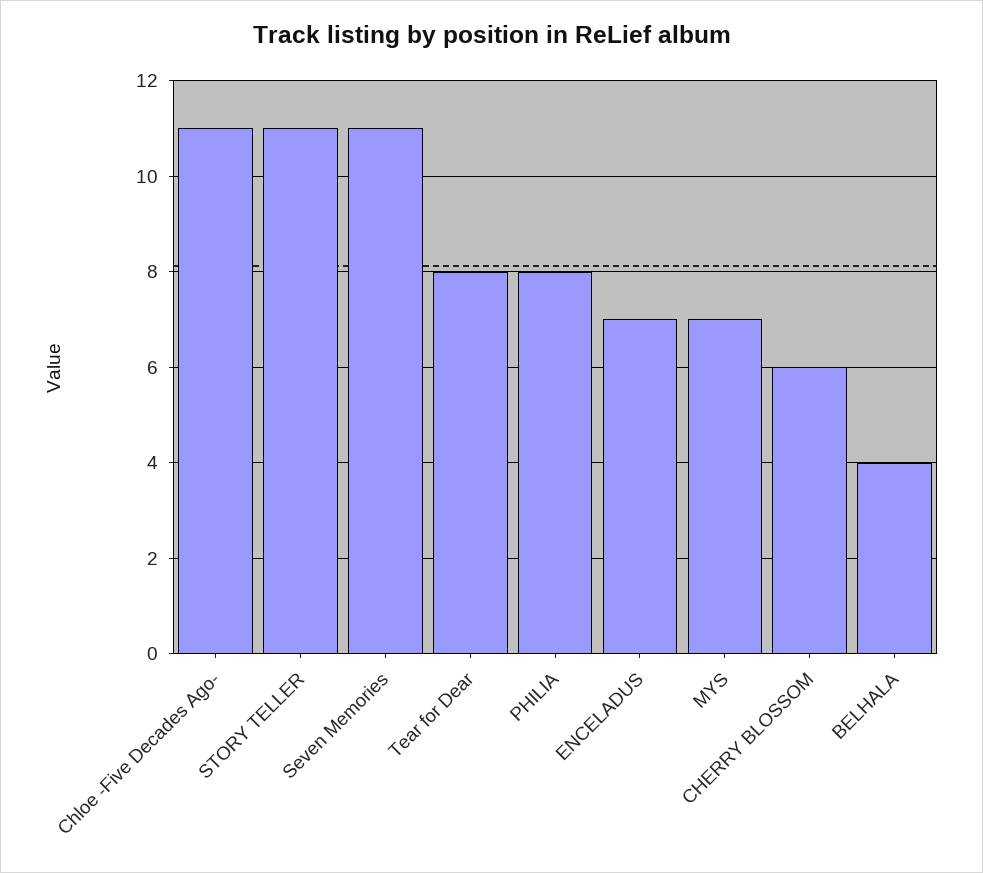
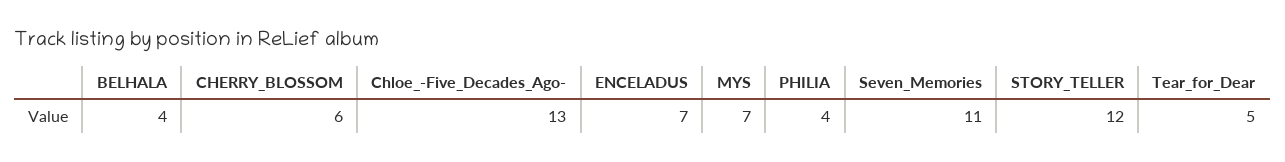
  {
-   "Chloe -Five Decades Ago-": 11,
+   "Chloe -Five Decades Ago-": 13,
-   "STORY TELLER": 11,
+   "STORY TELLER": 12,
    "Seven Memories": 11,
-   "Tear for Dear": 8,
+   "Tear for Dear": 5,
-   "PHILIA": 8,
+   "PHILIA": 4,
    "ENCELADUS": 7,
    "MYS": 7,
    "CHERRY BLOSSOM": 6,
    "BELHALA": 4
  }

